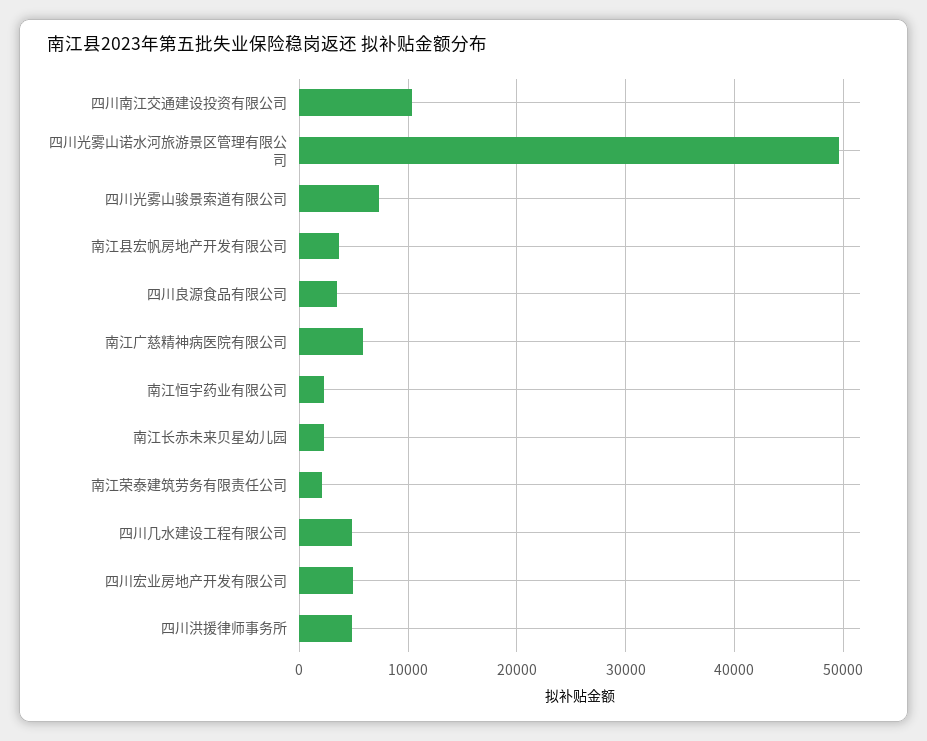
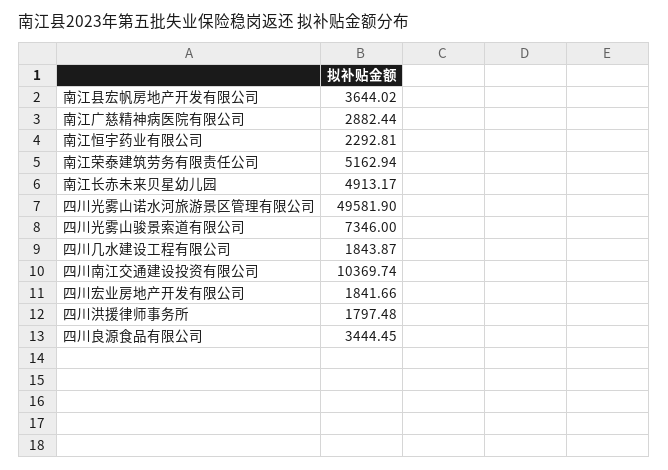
  {
    "四川南江交通建设投资有限公司": 10369.74,
    "四川光雾山诺水河旅游景区管理有限公司": 49581.9,
    "四川光雾山骏景索道有限公司": 7346,
    "南江县宏帆房地产开发有限公司": 3644.02,
    "四川良源食品有限公司": 3444.45,
-   "南江广慈精神病医院有限公司": 6000,
+   "南江广慈精神病医院有限公司": 2882.44,
    "南江恒宇药业有限公司": 2292.81,
-   "南江长赤未来贝星幼儿园": 2000,
+   "南江长赤未来贝星幼儿园": 4913.17,
-   "南江荣泰建筑劳务有限责任公司": 2000,
+   "南江荣泰建筑劳务有限责任公司": 5162.94,
-   "四川几水建设工程有限公司": 5000,
+   "四川几水建设工程有限公司": 1843.87,
-   "四川宏业房地产开发有限公司": 5000,
+   "四川宏业房地产开发有限公司": 1841.66,
-   "四川洪援律师事务所": 5000
+   "四川洪援律师事务所": 1797.48
  }

